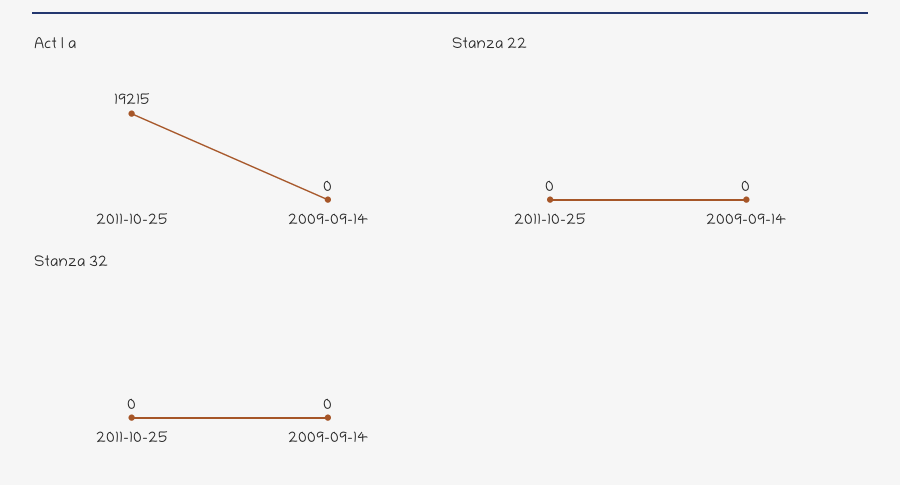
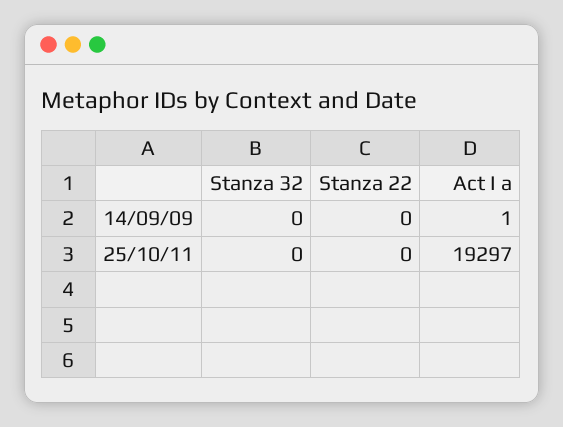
  {
    "Act I a": {
-     "2011-10-25": 19215,
+     "2011-10-25": 19297,
-     "2009-09-14": 0
+     "2009-09-14": 1
    },
    "Stanza 22": {
      "2011-10-25": 0,
      "2009-09-14": 0
    },
    "Stanza 32": {
      "2011-10-25": 0,
      "2009-09-14": 0
    }
  }

